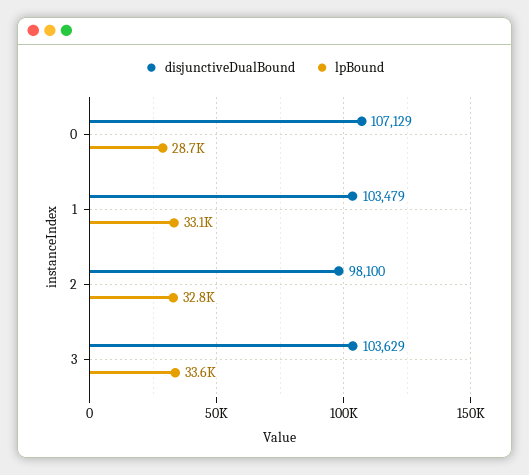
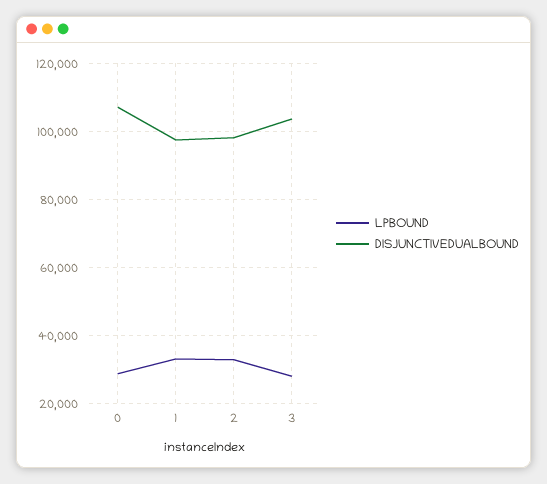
  {
    "disjunctiveDualBound": {
      "0": 107129,
-     "1": 103479,
+     "1": 98000,
      "2": 98100,
      "3": 103629
    },
    "lpBound": {
      "0": 28700,
      "1": 33100,
      "2": 32800,
-     "3": 33600
+     "3": 28000
    }
  }

